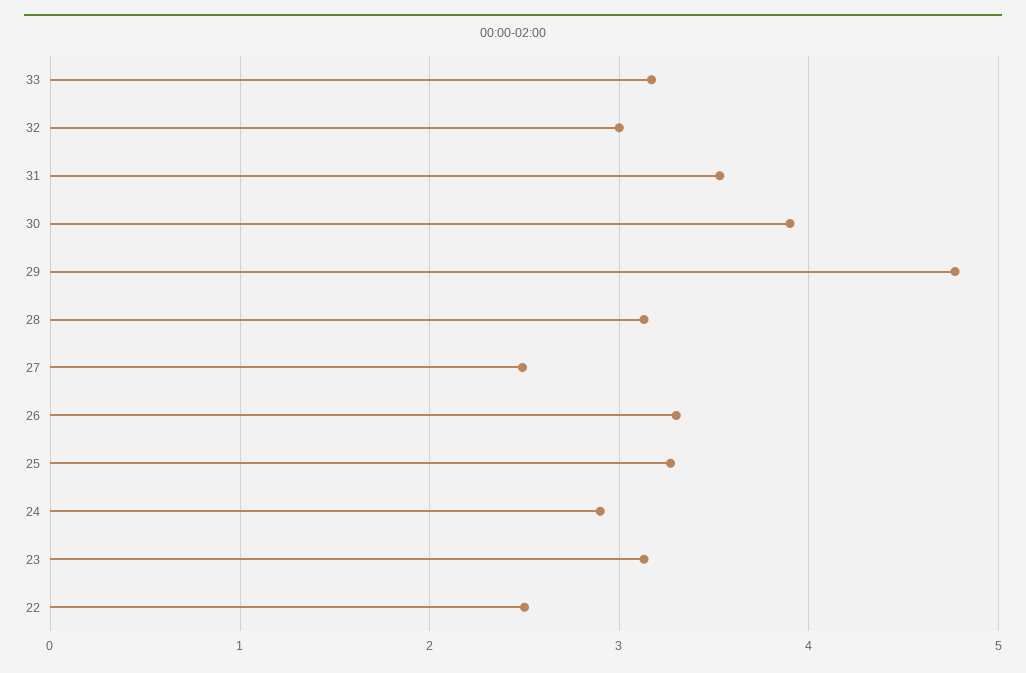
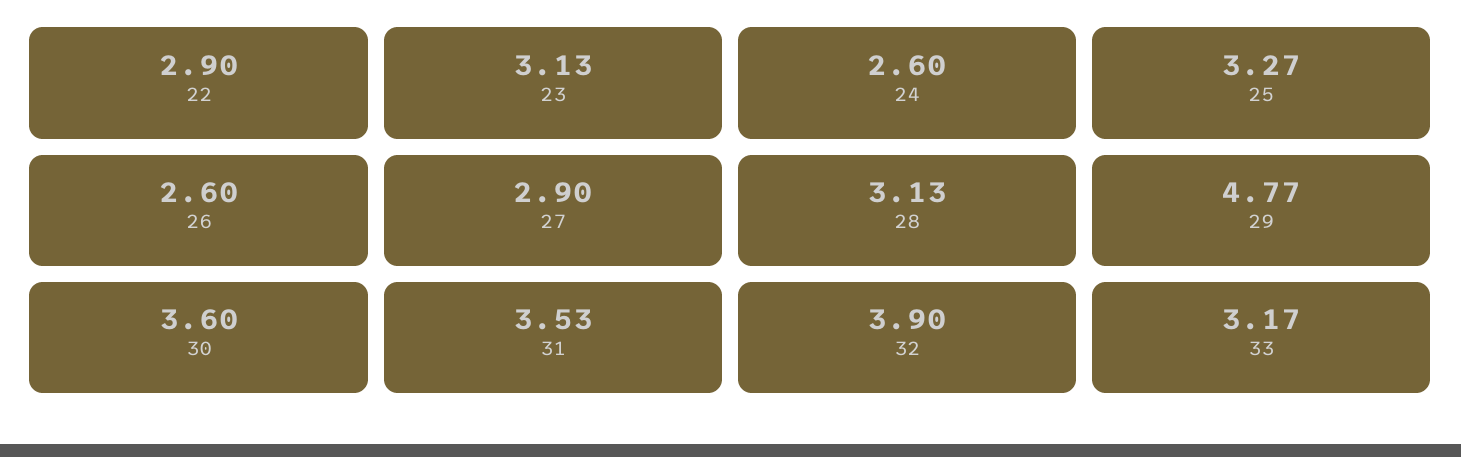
  {
    "33": 3.17,
-   "32": 3,
+   "32": 3.9,
    "31": 3.53,
-   "30": 3.9,
+   "30": 3.6,
    "29": 4.77,
    "28": 3.13,
-   "27": 2.5,
+   "27": 2.9,
-   "26": 3.3,
+   "26": 2.6,
    "25": 3.27,
-   "24": 2.9,
+   "24": 2.6,
    "23": 3.13,
-   "22": 2.5
+   "22": 2.9
  }

